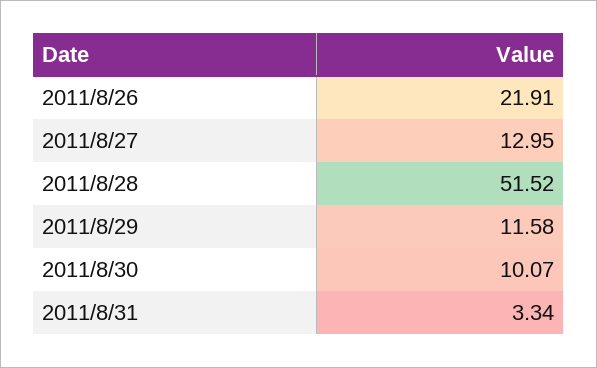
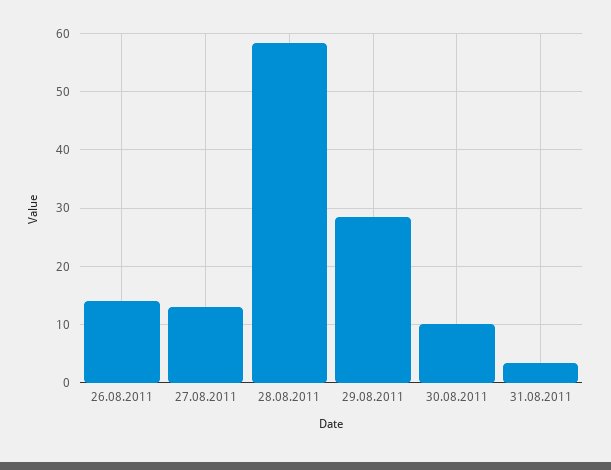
  {
-   "2011/8/26": 21.91,
+   "2011/8/26": 14,
    "2011/8/27": 12.95,
-   "2011/8/28": 51.52,
+   "2011/8/28": 58,
-   "2011/8/29": 11.58,
+   "2011/8/29": 28,
    "2011/8/30": 10.07,
    "2011/8/31": 3.34
  }

